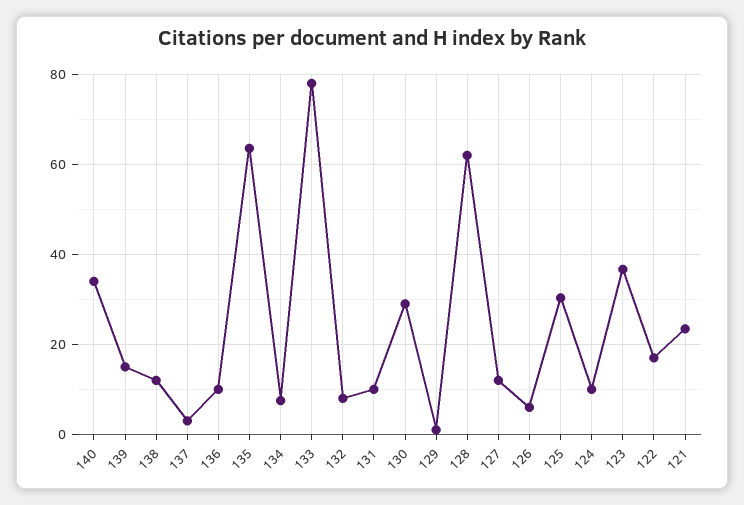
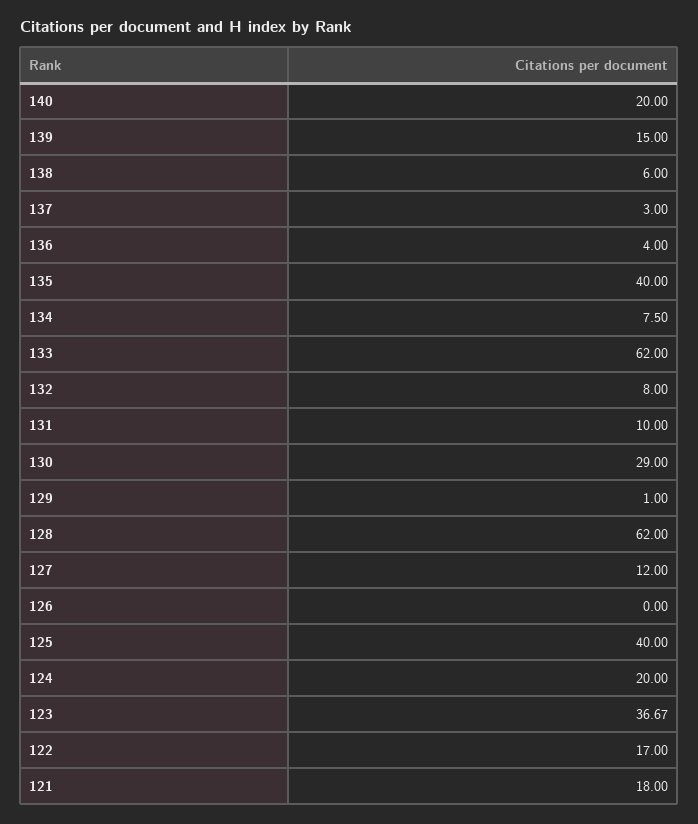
  {
-   "140": 34,
+   "140": 20,
    "139": 15,
-   "138": 12,
+   "138": 6,
    "137": 3,
-   "136": 10,
+   "136": 4,
-   "135": 64,
+   "135": 40,
    "134": 7.5,
-   "133": 78,
+   "133": 62,
    "132": 8,
    "131": 10,
    "130": 29,
    "129": 1,
    "128": 62,
    "127": 12,
-   "126": 6,
+   "126": 0,
-   "125": 30,
+   "125": 40,
-   "124": 10,
+   "124": 20,
    "123": 36.67,
    "122": 17,
-   "121": 24
+   "121": 18
  }

